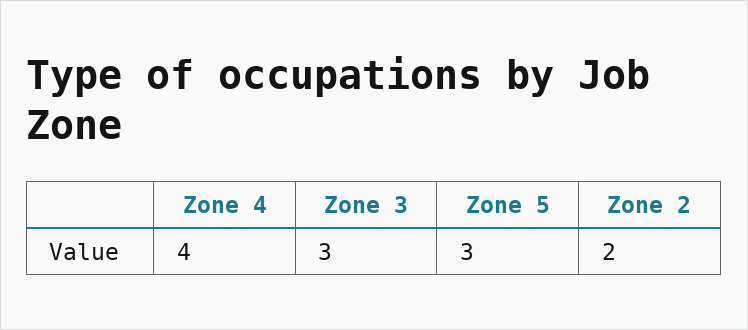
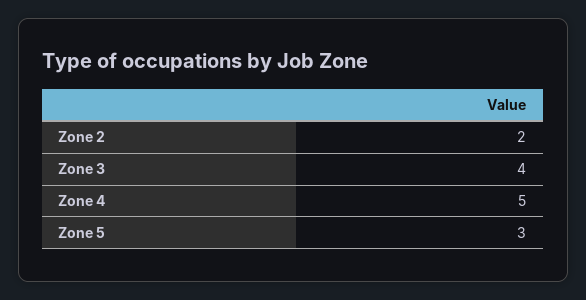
  {
-   "Zone 4": 4,
+   "Zone 4": 5,
-   "Zone 3": 3,
+   "Zone 3": 4,
    "Zone 5": 3,
    "Zone 2": 2
  }

